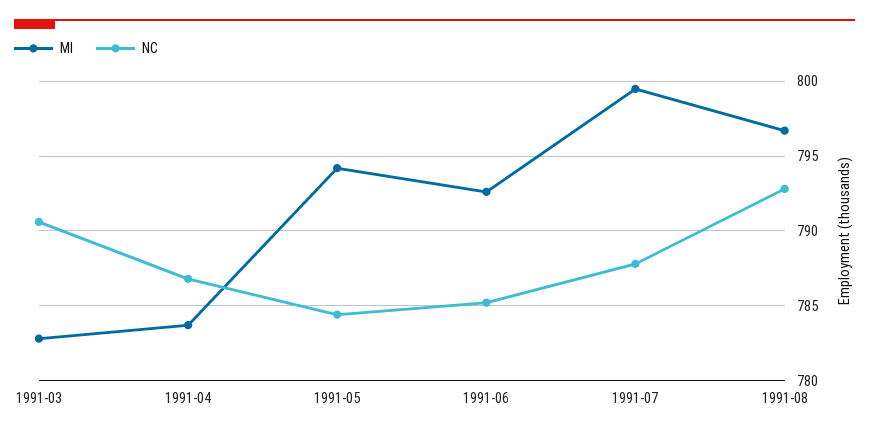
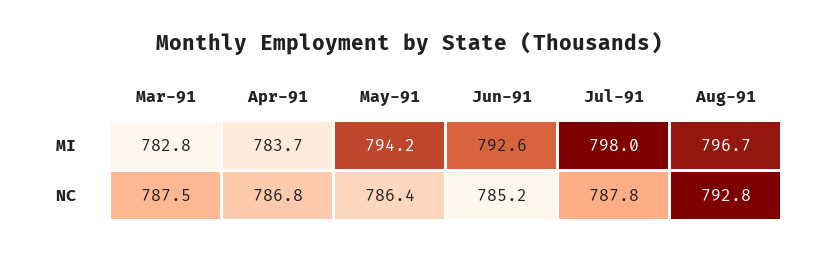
  {
    "MI": {
      "1991-03": 782.8,
      "1991-04": 783.7,
      "1991-05": 794.2,
      "1991-06": 792.6,
-     "1991-07": 799.5,
+     "1991-07": 798,
      "1991-08": 796.7
    },
    "NC": {
-     "1991-03": 790.5,
+     "1991-03": 787.5,
      "1991-04": 786.8,
-     "1991-05": 784.5,
+     "1991-05": 786.4,
      "1991-06": 785.2,
      "1991-07": 787.8,
      "1991-08": 792.8
    }
  }

